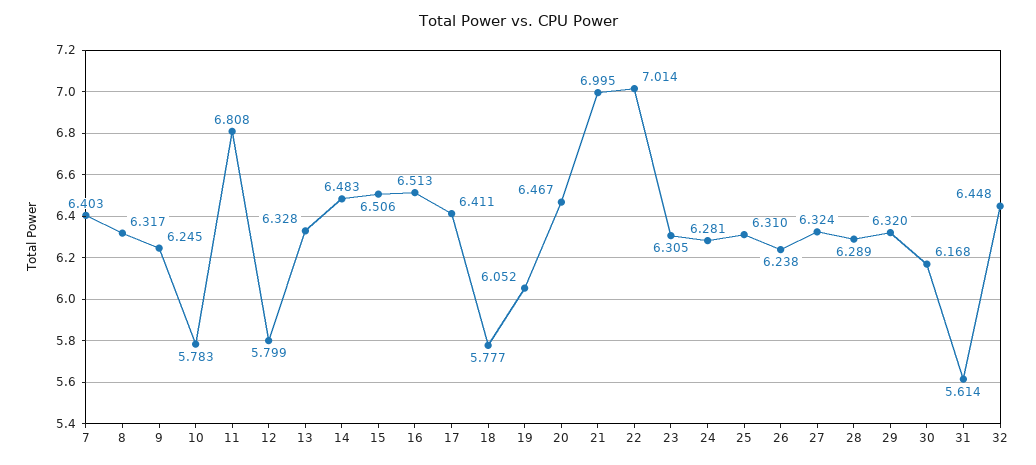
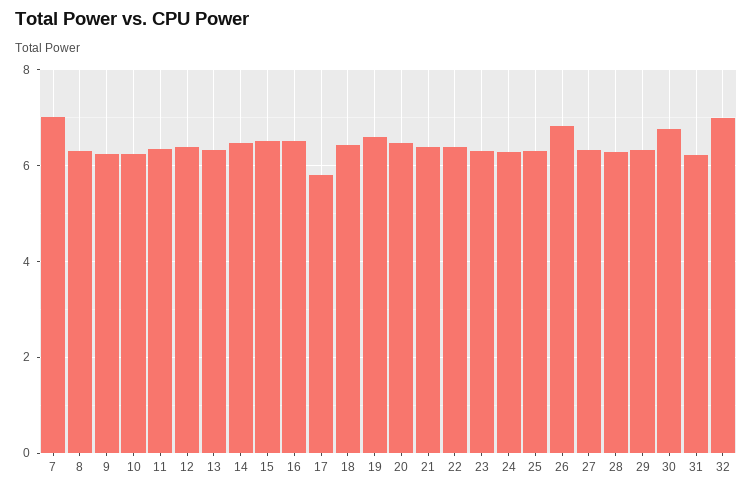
  {
-   "7": 6.403,
+   "7": 7,
    "8": 6.317,
    "9": 6.245,
-   "10": 5.783,
+   "10": 6.2,
-   "11": 6.808,
+   "11": 6.4,
-   "12": 5.799,
+   "12": 6.4,
    "13": 6.328,
    "14": 6.483,
    "15": 6.506,
    "16": 6.513,
-   "17": 6.411,
+   "17": 5.8,
-   "18": 5.777,
+   "18": 6.4,
-   "19": 6.052,
+   "19": 6.6,
    "20": 6.467,
-   "21": 6.995,
+   "21": 6.4,
-   "22": 7.014,
+   "22": 6.4,
    "23": 6.305,
    "24": 6.281,
    "25": 6.31,
-   "26": 6.238,
+   "26": 6.8,
    "27": 6.324,
    "28": 6.289,
    "29": 6.32,
-   "30": 6.168,
+   "30": 6.8,
-   "31": 5.614,
+   "31": 6.2,
-   "32": 6.448
+   "32": 7
  }

